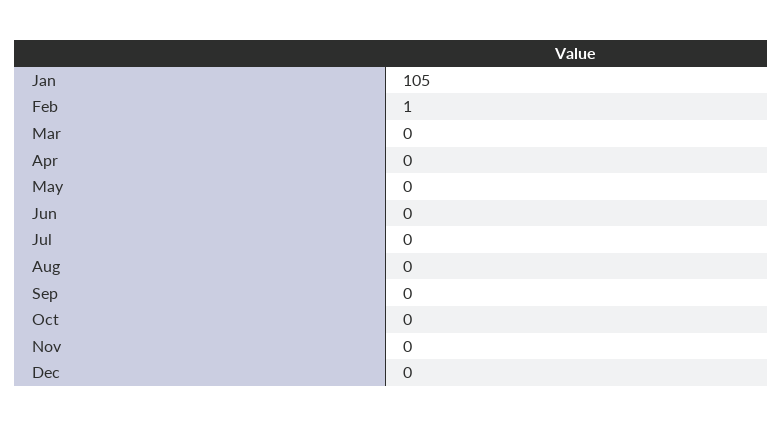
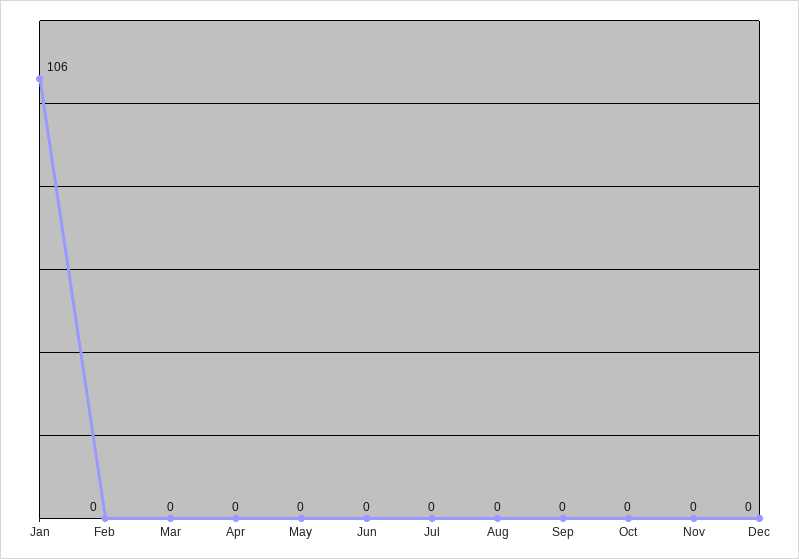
  {
-   "Jan": 105,
+   "Jan": 106,
-   "Feb": 1,
+   "Feb": 0,
    "Mar": 0,
    "Apr": 0,
    "May": 0,
    "Jun": 0,
    "Jul": 0,
    "Aug": 0,
    "Sep": 0,
    "Oct": 0,
    "Nov": 0,
    "Dec": 0
  }

